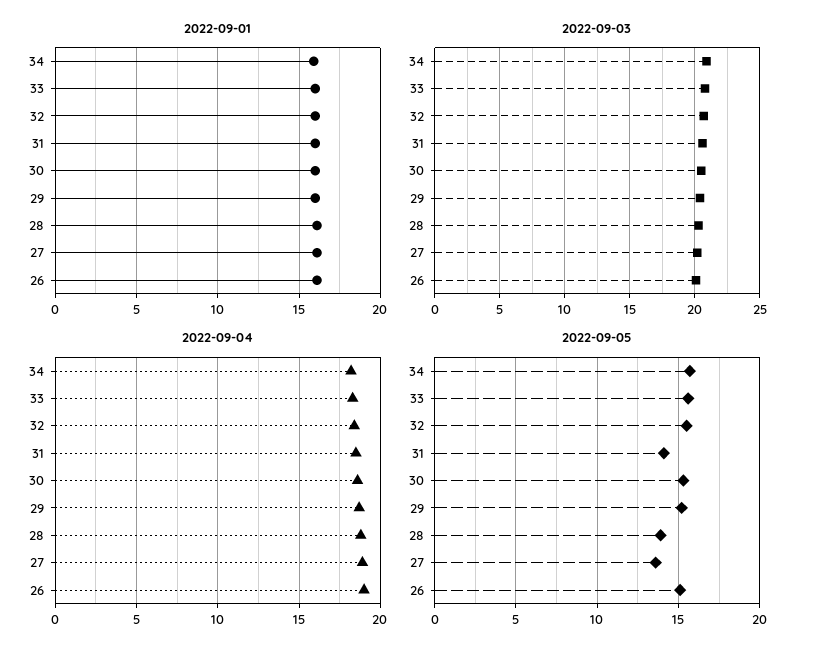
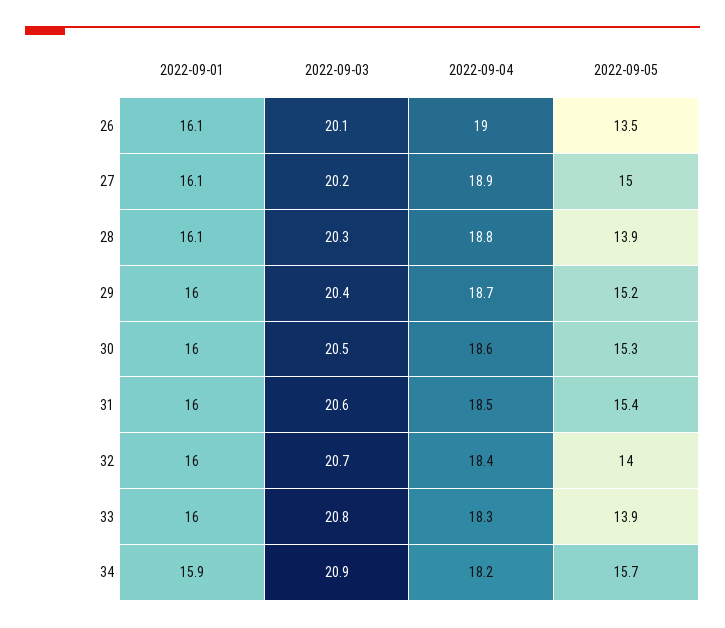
  {
    "2022-09-01": {
      "34": 15.9,
      "33": 16,
      "32": 16,
      "31": 16,
      "30": 16,
      "29": 16,
      "28": 16.1,
      "27": 16.1,
      "26": 16.1
    },
    "2022-09-03": {
      "34": 20.9,
      "33": 20.8,
      "32": 20.7,
      "31": 20.6,
      "30": 20.5,
      "29": 20.4,
      "28": 20.3,
      "27": 20.2,
      "26": 20.1
    },
    "2022-09-04": {
      "34": 18.2,
      "33": 18.3,
      "32": 18.4,
      "31": 18.5,
      "30": 18.6,
      "29": 18.7,
      "28": 18.8,
      "27": 18.9,
      "26": 19
    },
    "2022-09-05": {
      "34": 15.7,
-     "33": 15.5,
+     "33": 13.9,
-     "32": 15.5,
+     "32": 14,
-     "31": 14,
+     "31": 15.4,
      "30": 15.3,
      "29": 15.2,
      "28": 13.9,
-     "27": 13.5,
+     "27": 15,
-     "26": 15
+     "26": 13.5
    }
  }

